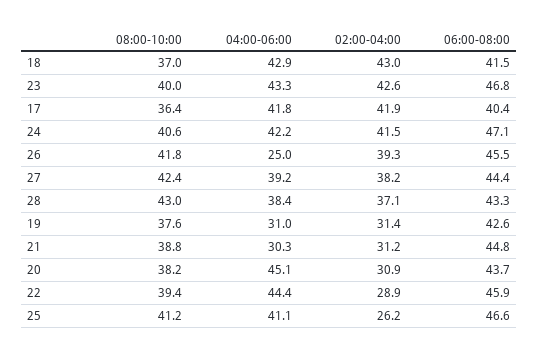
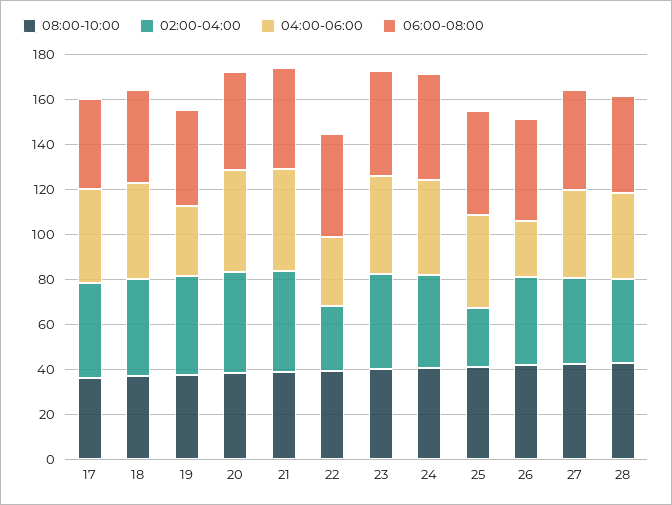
  {
    "08:00-10:00": {
      "18": 37,
      "23": 40,
      "17": 36.4,
      "24": 40.6,
      "26": 41.8,
      "27": 42.4,
      "28": 43,
      "19": 37.6,
      "21": 38.8,
      "20": 38.2,
      "22": 39.4,
      "25": 41.2
    },
    "04:00-06:00": {
      "18": 42.9,
      "23": 43.3,
      "17": 41.8,
      "24": 42.2,
      "26": 25,
      "27": 39.2,
      "28": 38.4,
      "19": 31,
-     "21": 30.3,
+     "21": 45,
      "20": 45.1,
-     "22": 44.4,
+     "22": 30,
      "25": 41.1
    },
    "02:00-04:00": {
      "18": 43,
      "23": 42.6,
      "17": 41.9,
      "24": 41.5,
      "26": 39.3,
      "27": 38.2,
      "28": 37.1,
-     "19": 31.4,
+     "19": 45,
-     "21": 31.2,
+     "21": 45,
-     "20": 30.9,
+     "20": 45,
      "22": 28.9,
      "25": 26.2
    },
    "06:00-08:00": {
      "18": 41.5,
      "23": 46.8,
      "17": 40.4,
      "24": 47.1,
      "26": 45.5,
      "27": 44.4,
      "28": 43.3,
      "19": 42.6,
      "21": 44.8,
      "20": 43.7,
      "22": 45.9,
      "25": 46.6
    }
  }

